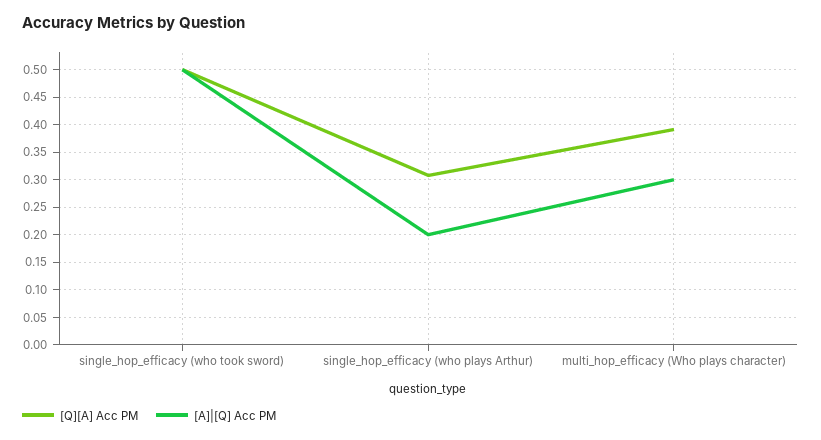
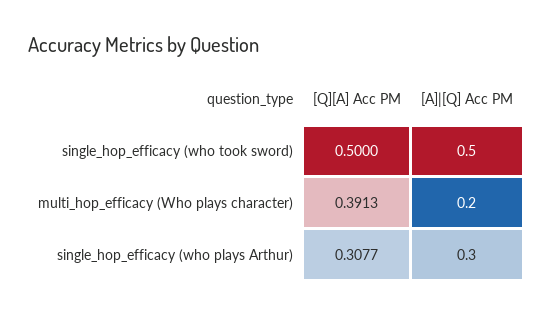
  {
    "[Q][A] Acc PM": {
      "single_hop_efficacy (who took sword)": 0.5,
      "single_hop_efficacy (who plays Arthur)": 0.3077,
      "multi_hop_efficacy (Who plays character)": 0.3913
    },
    "[A]|[Q] Acc PM": {
      "single_hop_efficacy (who took sword)": 0.5,
-     "single_hop_efficacy (who plays Arthur)": 0.2,
+     "single_hop_efficacy (who plays Arthur)": 0.3,
-     "multi_hop_efficacy (Who plays character)": 0.3
+     "multi_hop_efficacy (Who plays character)": 0.2
    }
  }

